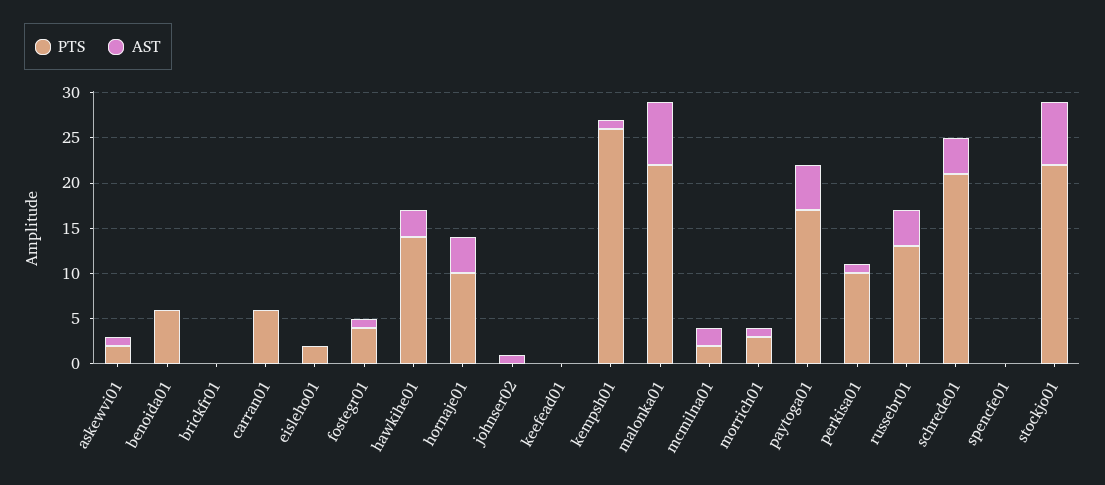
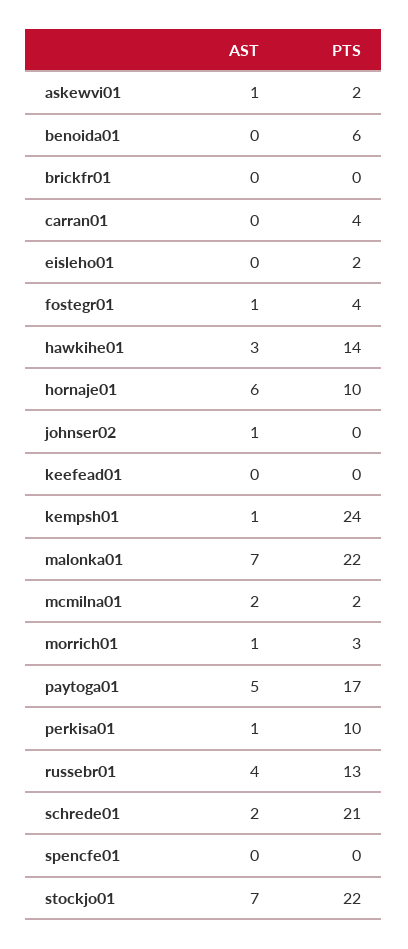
  {
    "PTS": {
      "askewvi01": 2,
      "benoida01": 6,
      "brickfr01": 0,
-     "carran01": 6,
+     "carran01": 4,
      "eisleho01": 2,
      "fostegr01": 4,
      "hawkihe01": 14,
      "hornaje01": 10,
      "johnser02": 0,
      "keefead01": 0,
-     "kempsh01": 26,
+     "kempsh01": 24,
      "malonka01": 22,
      "mcmilna01": 2,
      "morrich01": 3,
      "paytoga01": 17,
      "perkisa01": 10,
      "russebr01": 13,
      "schrede01": 21,
      "spencfe01": 0,
      "stockjo01": 22
    },
    "AST": {
      "askewvi01": 1,
      "benoida01": 0,
      "brickfr01": 0,
      "carran01": 0,
      "eisleho01": 0,
      "fostegr01": 1,
      "hawkihe01": 3,
-     "hornaje01": 4,
+     "hornaje01": 6,
      "johnser02": 1,
      "keefead01": 0,
      "kempsh01": 1,
      "malonka01": 7,
      "mcmilna01": 2,
      "morrich01": 1,
      "paytoga01": 5,
      "perkisa01": 1,
      "russebr01": 4,
-     "schrede01": 4,
+     "schrede01": 2,
      "spencfe01": 0,
      "stockjo01": 7
    }
  }

